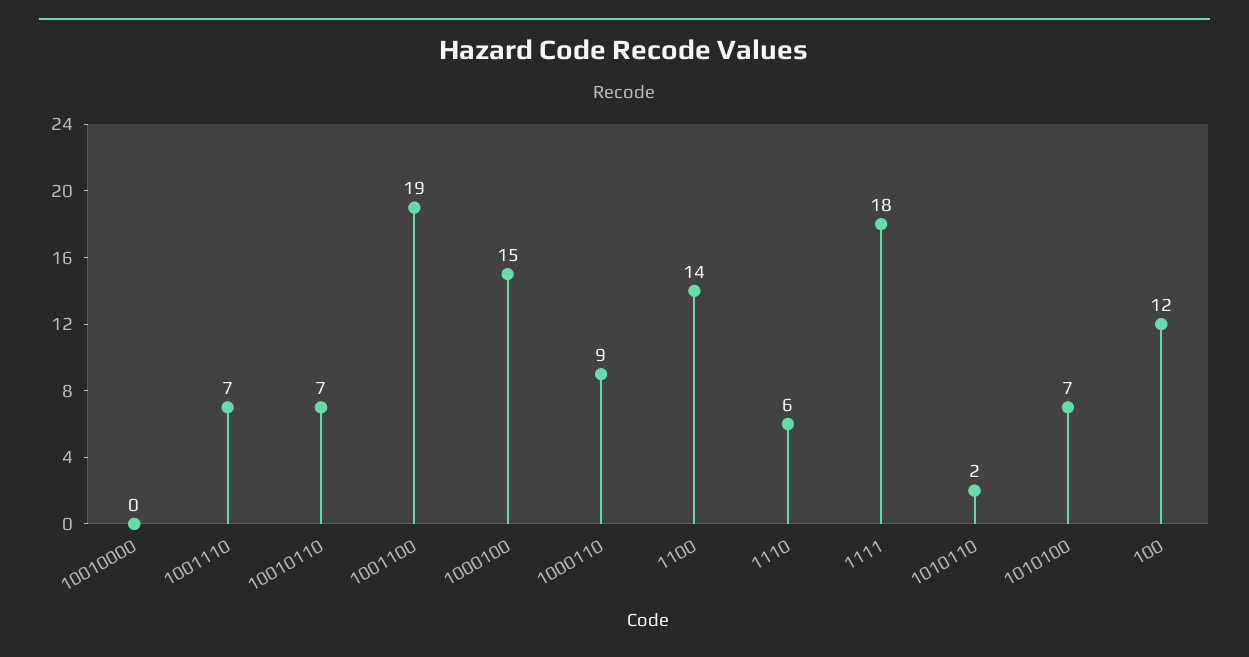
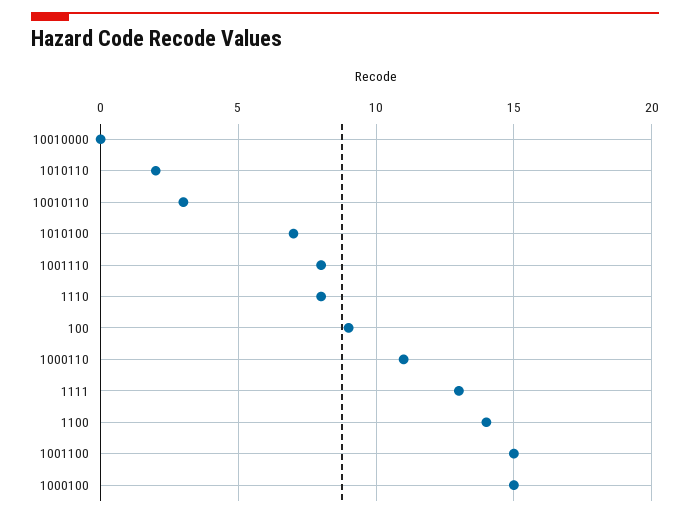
  {
    "10010000": 0,
-   "1001110": 7,
+   "1001110": 8,
-   "10010110": 7,
+   "10010110": 3,
-   "1001100": 19,
+   "1001100": 15,
    "1000100": 15,
-   "1000110": 9,
+   "1000110": 11,
    "1100": 14,
-   "1110": 6,
+   "1110": 8,
-   "1111": 18,
+   "1111": 13,
    "1010110": 2,
    "1010100": 7,
-   "100": 12
+   "100": 9
  }

